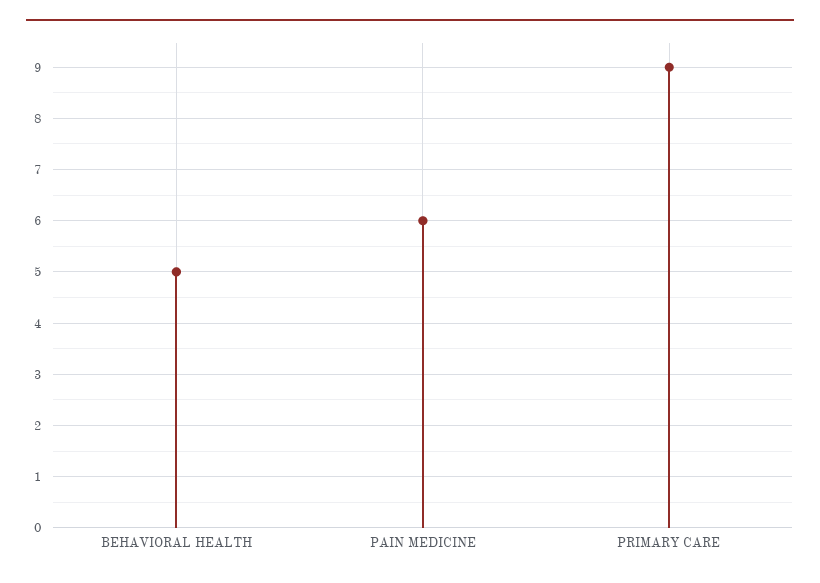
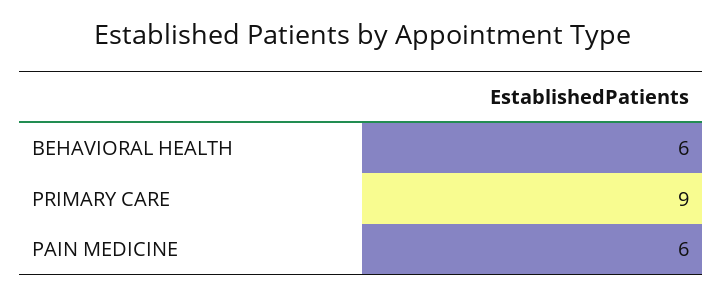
  {
-   "BEHAVIORAL HEALTH": 5,
+   "BEHAVIORAL HEALTH": 6,
    "PAIN MEDICINE": 6,
    "PRIMARY CARE": 9
  }

